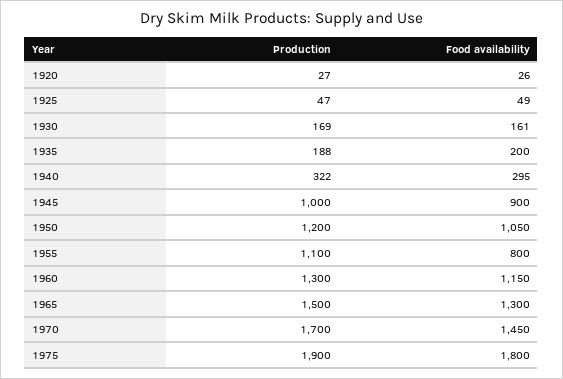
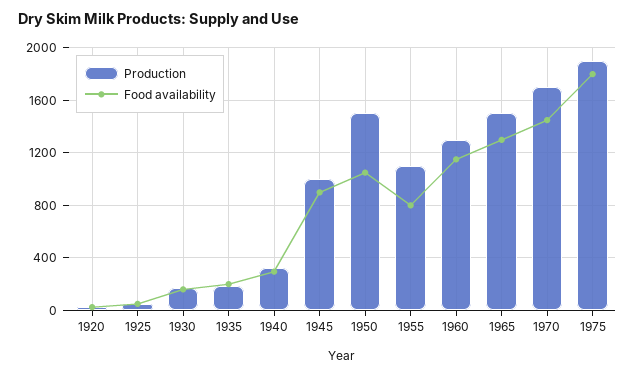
  {
    "Production": {
      "1920": 27,
      "1925": 47,
      "1930": 169,
      "1935": 188,
      "1940": 322,
      "1945": 1000,
-     "1950": 1200,
+     "1950": 1500,
      "1955": 1100,
      "1960": 1300,
      "1965": 1500,
      "1970": 1700,
      "1975": 1900
    },
    "Food availability": {
      "1920": 26,
      "1925": 49,
      "1930": 161,
      "1935": 200,
      "1940": 295,
      "1945": 900,
      "1950": 1050,
      "1955": 800,
      "1960": 1150,
      "1965": 1300,
      "1970": 1450,
      "1975": 1800
    }
  }

